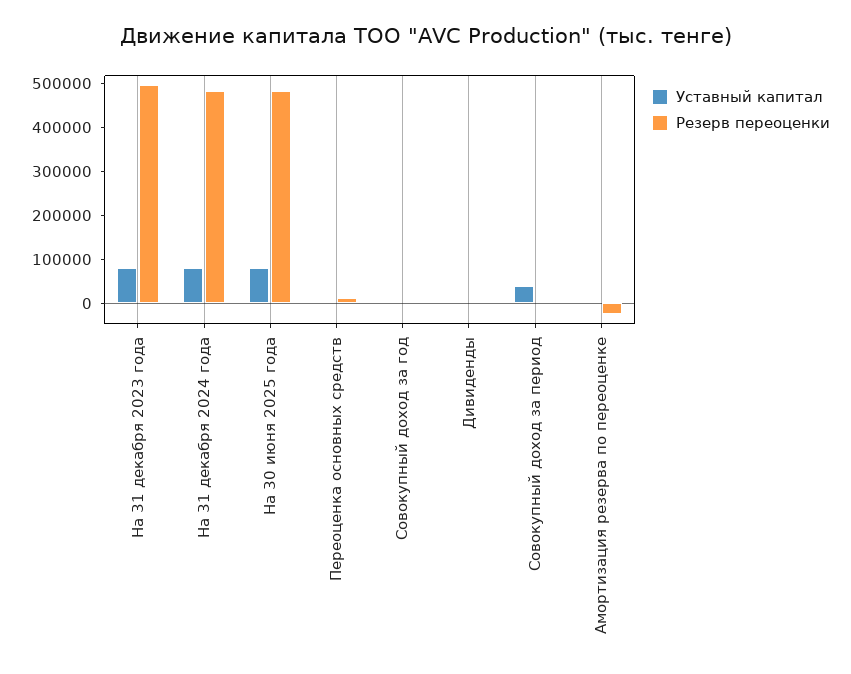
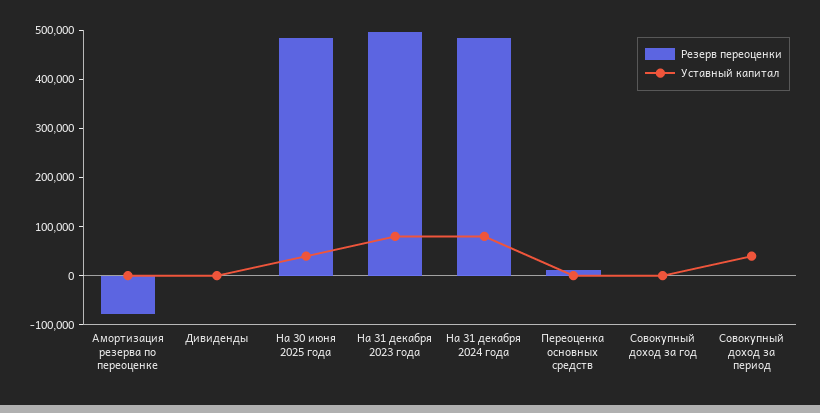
  {
    "Уставный капитал": {
      "На 31 декабря 2023 года": 80000,
      "На 31 декабря 2024 года": 80000,
-     "На 30 июня 2025 года": 80000,
+     "На 30 июня 2025 года": 40000,
      "Переоценка основных средств": 0,
      "Совокупный доход за год": 0,
      "Дивиденды": 0,
      "Совокупный доход за период": 40000,
      "Амортизация резерва по переоценке": 0
    },
    "Резерв переоценки": {
      "На 31 декабря 2023 года": 500000,
      "На 31 декабря 2024 года": 480000,
      "На 30 июня 2025 года": 480000,
      "Переоценка основных средств": 20000,
      "Совокупный доход за год": 0,
      "Дивиденды": 0,
      "Совокупный доход за период": 0,
-     "Амортизация резерва по переоценке": -20000
+     "Амортизация резерва по переоценке": -80000
    }
  }

